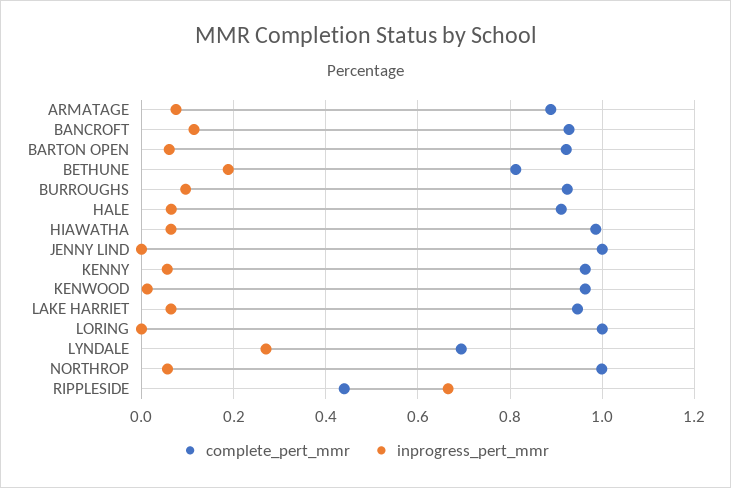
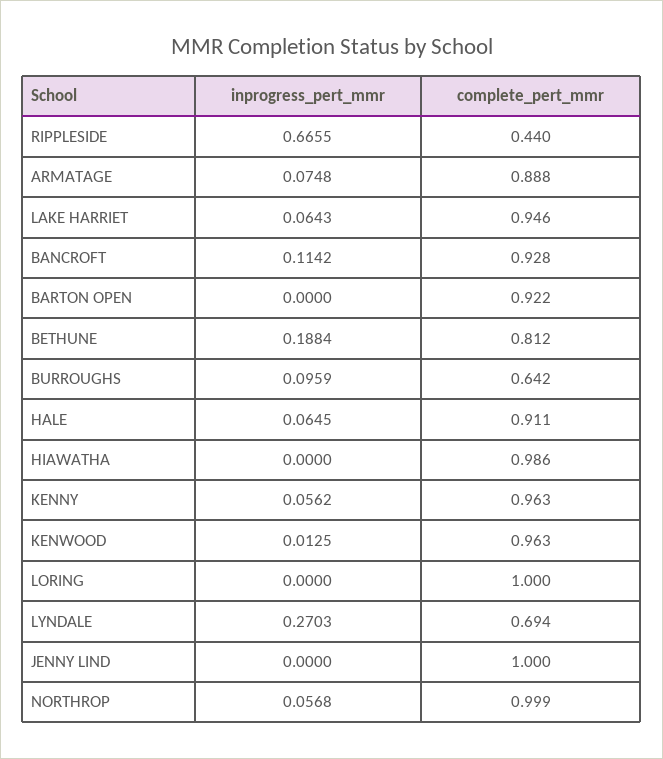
  {
    "complete_pert_mmr": {
      "ARMATAGE": 0.888,
      "BANCROFT": 0.928,
      "BARTON OPEN": 0.922,
      "BETHUNE": 0.812,
-     "BURROUGHS": 0.92,
+     "BURROUGHS": 0.642,
      "HALE": 0.911,
      "HIAWATHA": 0.986,
      "JENNY LIND": 1,
      "KENNY": 0.963,
      "KENWOOD": 0.963,
      "LAKE HARRIET": 0.946,
      "LORING": 1,
      "LYNDALE": 0.694,
      "NORTHROP": 0.999,
      "RIPPLESIDE": 0.44
    },
    "inprogress_pert_mmr": {
      "ARMATAGE": 0.0748,
      "BANCROFT": 0.1142,
-     "BARTON OPEN": 0.06,
+     "BARTON OPEN": 0,
      "BETHUNE": 0.1884,
      "BURROUGHS": 0.0959,
      "HALE": 0.0645,
-     "HIAWATHA": 0.06,
+     "HIAWATHA": 0,
      "JENNY LIND": 0,
      "KENNY": 0.0562,
      "KENWOOD": 0.0125,
      "LAKE HARRIET": 0.0643,
      "LORING": 0,
      "LYNDALE": 0.2703,
      "NORTHROP": 0.0568,
      "RIPPLESIDE": 0.6655
    }
  }

